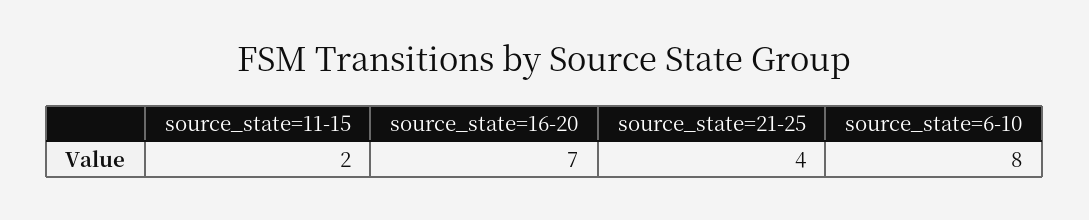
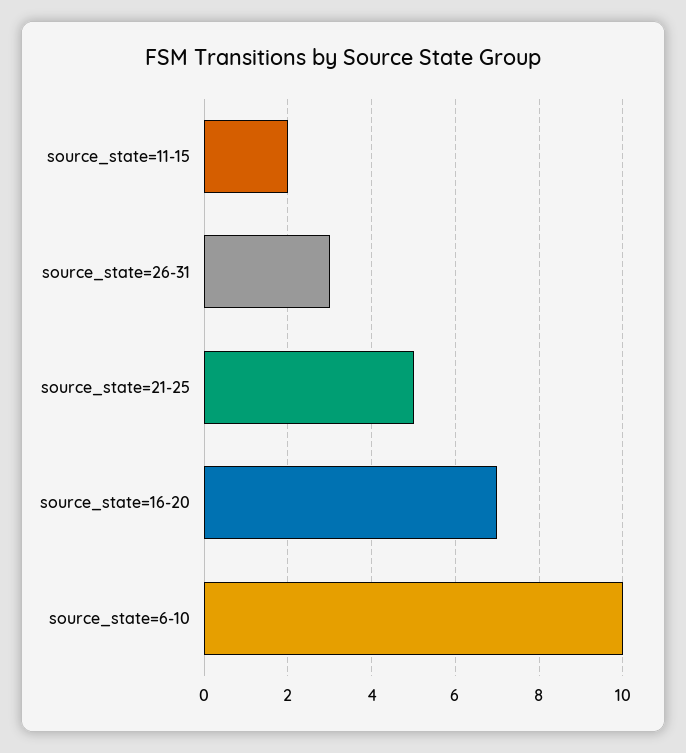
  {
    "source_state=11-15": 2,
    "source_state=16-20": 7,
-   "source_state=21-25": 4,
+   "source_state=21-25": 5,
-   "source_state=6-10": 8
+   "source_state=6-10": 10,
+   "source_state=26-31": 3
  }

